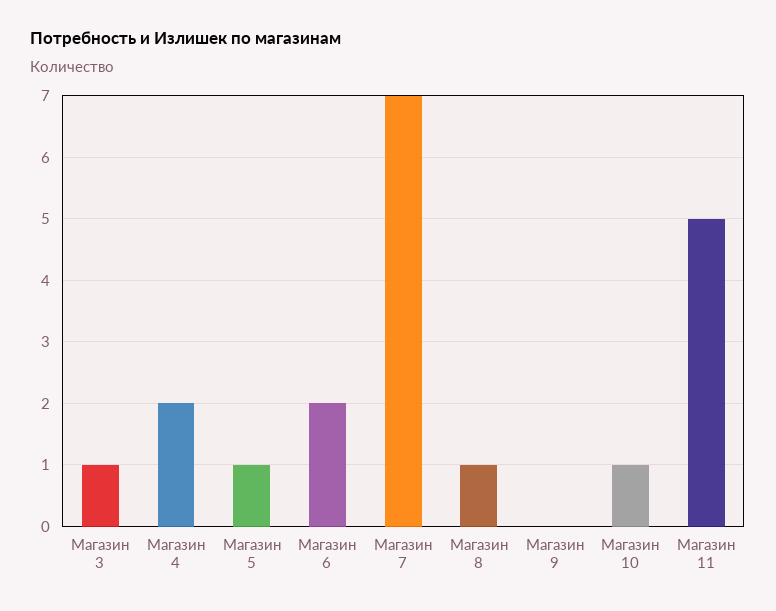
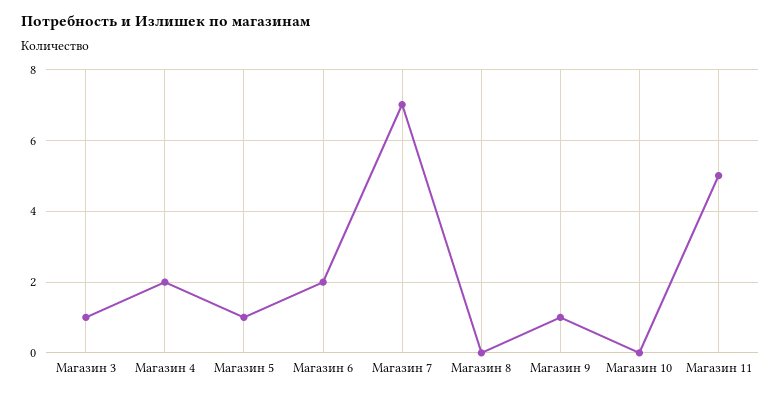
  {
    "Магазин 3": 1,
    "Магазин 4": 2,
    "Магазин 5": 1,
    "Магазин 6": 2,
    "Магазин 7": 7,
-   "Магазин 8": 1,
+   "Магазин 8": 0,
-   "Магазин 9": 0,
+   "Магазин 9": 1,
-   "Магазин 10": 1,
+   "Магазин 10": 0,
    "Магазин 11": 5
  }

